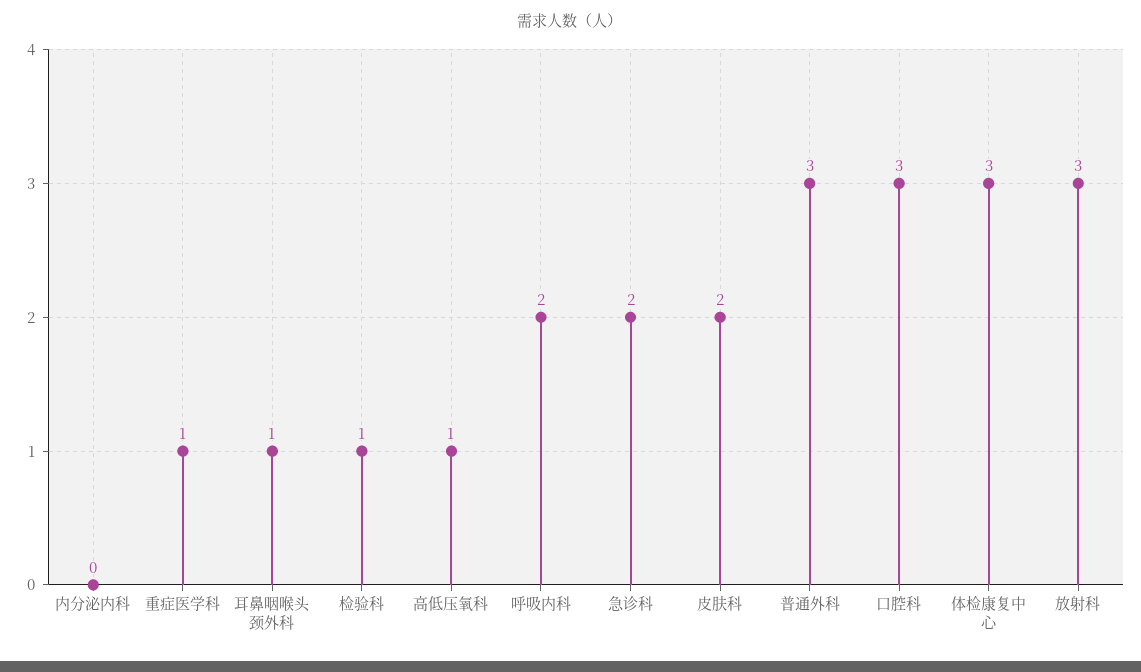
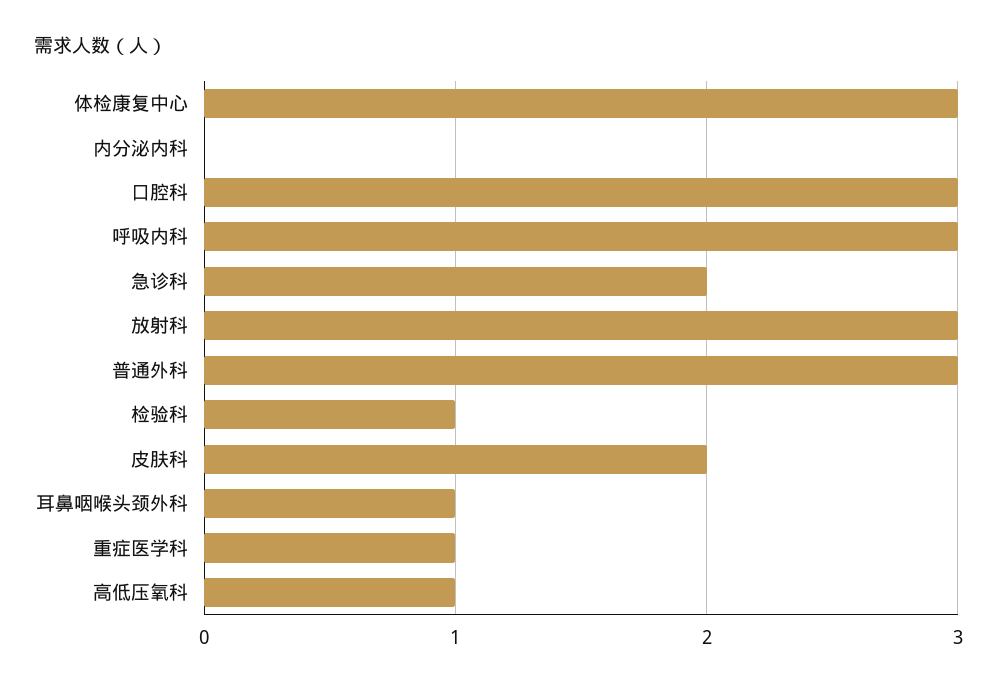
  {
    "内分泌内科": 0,
    "重症医学科": 1,
    "耳鼻咽喉头颈外科": 1,
    "检验科": 1,
    "高低压氧科": 1,
-   "呼吸内科": 2,
+   "呼吸内科": 3,
    "急诊科": 2,
    "皮肤科": 2,
    "普通外科": 3,
    "口腔科": 3,
    "体检康复中心": 3,
    "放射科": 3
  }

